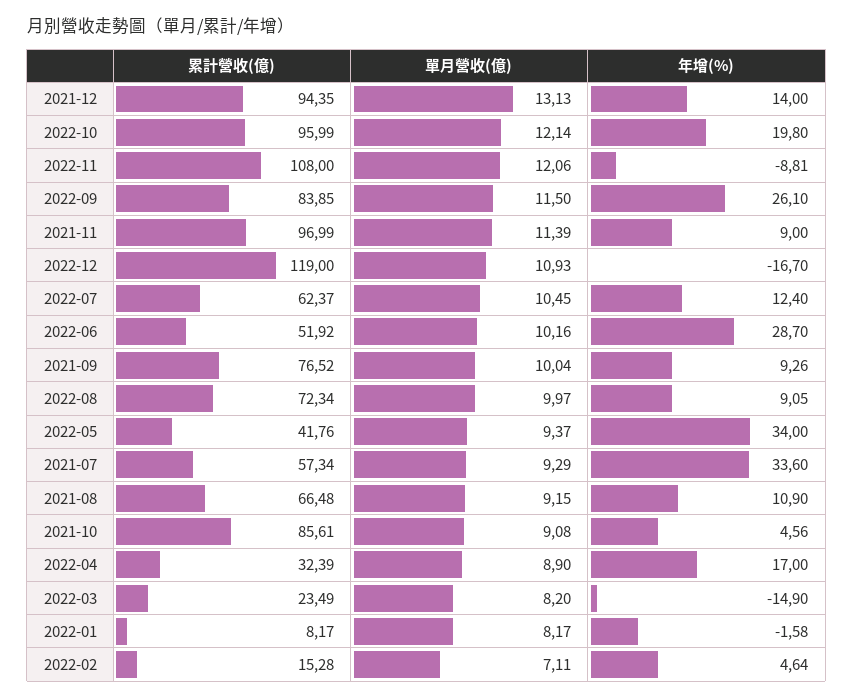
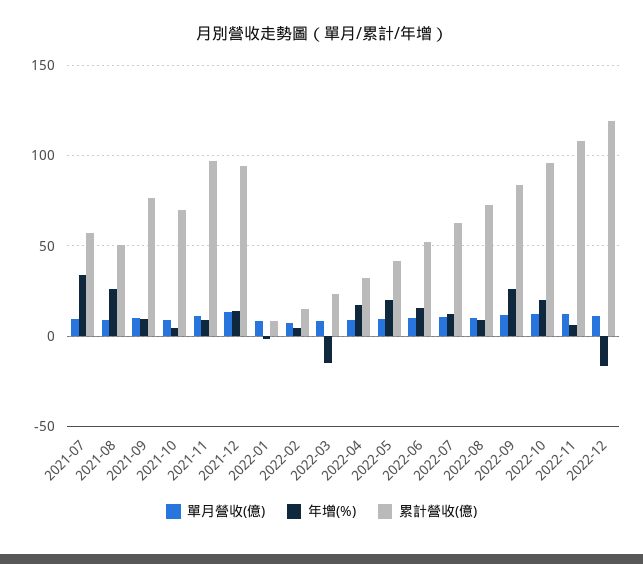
  {
    "累計營收(億)": {
      "2021-12": 94.35,
      "2022-10": 95.99,
      "2022-11": 108,
      "2022-09": 83.85,
      "2021-11": 96.99,
      "2022-12": 119,
      "2022-07": 62.37,
      "2022-06": 51.92,
      "2021-09": 76.52,
      "2022-08": 72.34,
      "2022-05": 41.76,
      "2021-07": 57.34,
-     "2021-08": 66.48,
+     "2021-08": 50,
-     "2021-10": 85.61,
+     "2021-10": 70,
      "2022-04": 32.39,
      "2022-03": 23.49,
      "2022-01": 8.17,
      "2022-02": 15.28
    },
    "單月營收(億)": {
      "2021-12": 13.13,
      "2022-10": 12.14,
      "2022-11": 12.06,
      "2022-09": 11.5,
      "2021-11": 11.39,
      "2022-12": 10.93,
      "2022-07": 10.45,
      "2022-06": 10.16,
      "2021-09": 10.04,
      "2022-08": 9.97,
      "2022-05": 9.37,
      "2021-07": 9.29,
      "2021-08": 9.15,
      "2021-10": 9.08,
      "2022-04": 8.9,
      "2022-03": 8.2,
      "2022-01": 8.17,
      "2022-02": 7.11
    },
    "年增(%)": {
      "2021-12": 14,
      "2022-10": 19.8,
-     "2022-11": -8.81,
+     "2022-11": 5,
      "2022-09": 26.1,
      "2021-11": 9,
      "2022-12": -16.7,
      "2022-07": 12.4,
-     "2022-06": 28.7,
+     "2022-06": 15,
      "2021-09": 9.26,
      "2022-08": 9.05,
-     "2022-05": 34,
+     "2022-05": 20,
      "2021-07": 33.6,
-     "2021-08": 10.9,
+     "2021-08": 25,
      "2021-10": 4.56,
      "2022-04": 17,
      "2022-03": -14.9,
      "2022-01": -1.58,
      "2022-02": 4.64
    }
  }

